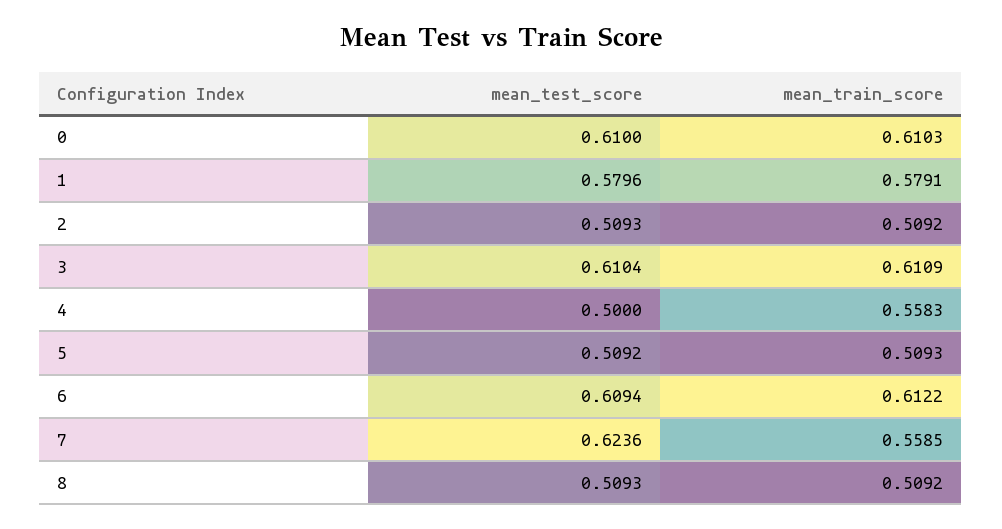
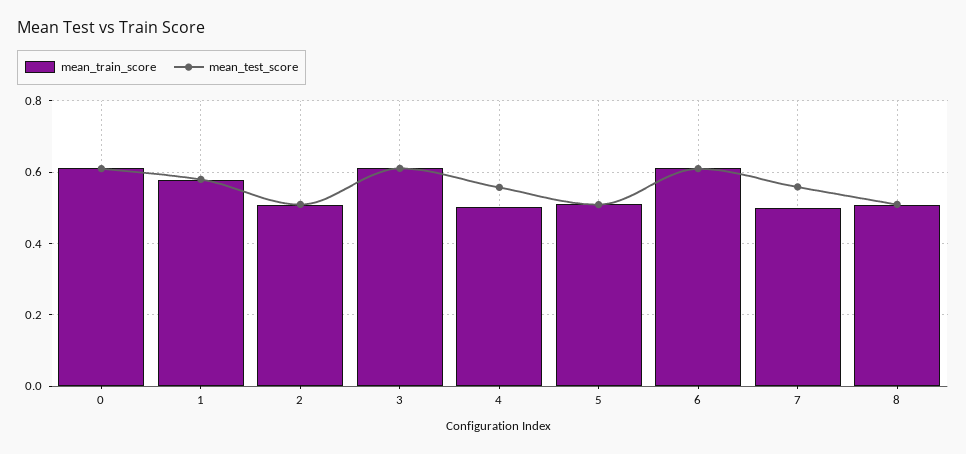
  {
    "mean_test_score": {
      "0": 0.61,
      "1": 0.5796,
      "2": 0.5093,
      "3": 0.6104,
-     "4": 0.5,
+     "4": 0.56,
      "5": 0.5092,
      "6": 0.6094,
-     "7": 0.6236,
+     "7": 0.56,
      "8": 0.5093
    },
    "mean_train_score": {
      "0": 0.6103,
      "1": 0.5791,
      "2": 0.5092,
      "3": 0.6109,
-     "4": 0.5583,
+     "4": 0.5,
      "5": 0.5093,
      "6": 0.6122,
-     "7": 0.5585,
+     "7": 0.5,
      "8": 0.5092
    }
  }

